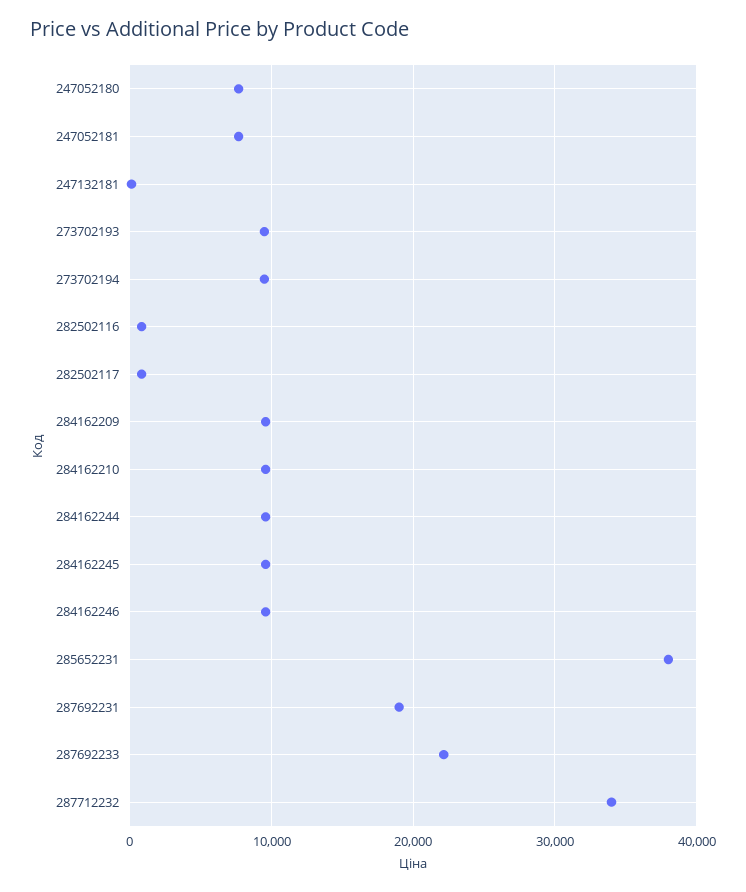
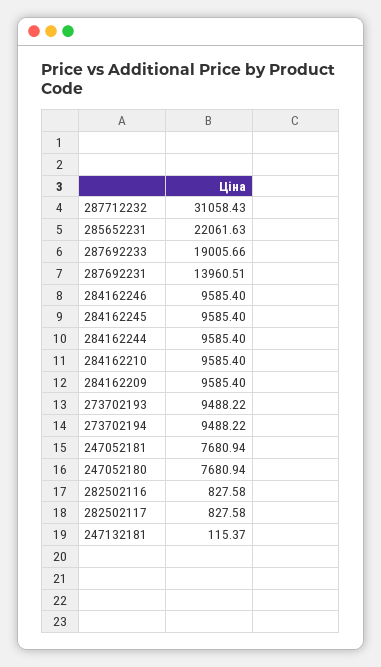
  {
    "247052180": 7680.94,
    "247052181": 7680.94,
    "247132181": 115.37,
    "273702193": 9488.22,
    "273702194": 9488.22,
    "282502116": 827.58,
    "282502117": 827.58,
    "284162209": 9585.4,
    "284162210": 9585.4,
    "284162244": 9585.4,
    "284162245": 9585.4,
    "284162246": 9585.4,
-   "285652231": 38000,
+   "285652231": 22061.63,
-   "287692231": 19000,
+   "287692231": 13960.51,
-   "287692233": 22000,
+   "287692233": 19005.66,
-   "287712232": 34000
+   "287712232": 31058.43
  }

